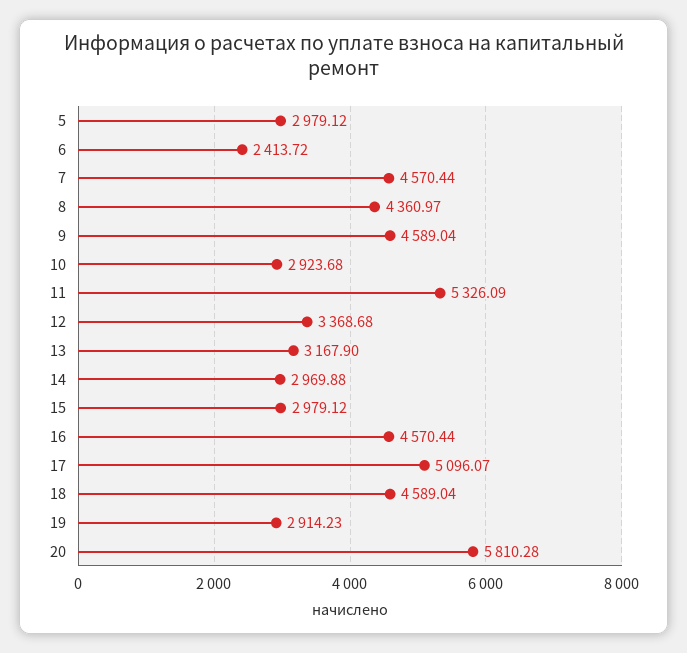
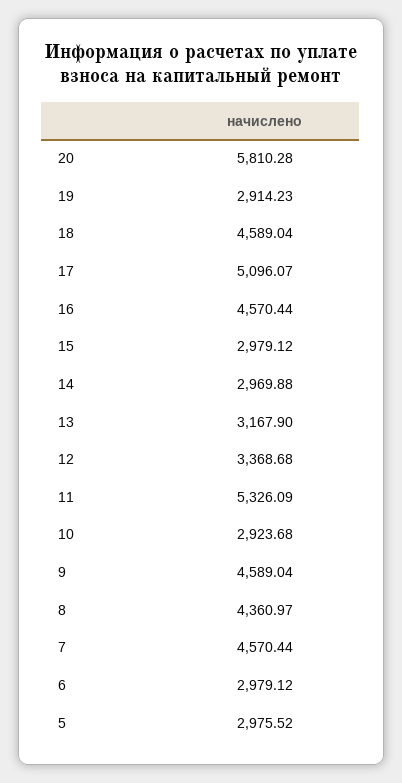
  {
-   "5": 2979.12,
+   "5": 2975.52,
-   "6": 2413.72,
+   "6": 2979.12,
    "7": 4570.44,
    "8": 4360.97,
    "9": 4589.04,
    "10": 2923.68,
    "11": 5326.09,
    "12": 3368.68,
    "13": 3167.9,
    "14": 2969.88,
    "15": 2979.12,
    "16": 4570.44,
    "17": 5096.07,
    "18": 4589.04,
    "19": 2914.23,
    "20": 5810.28
  }

